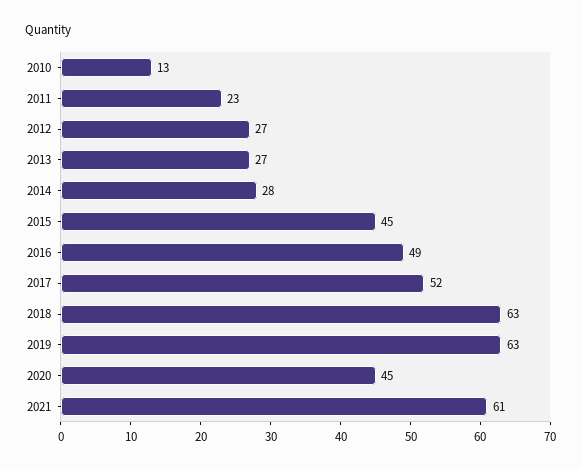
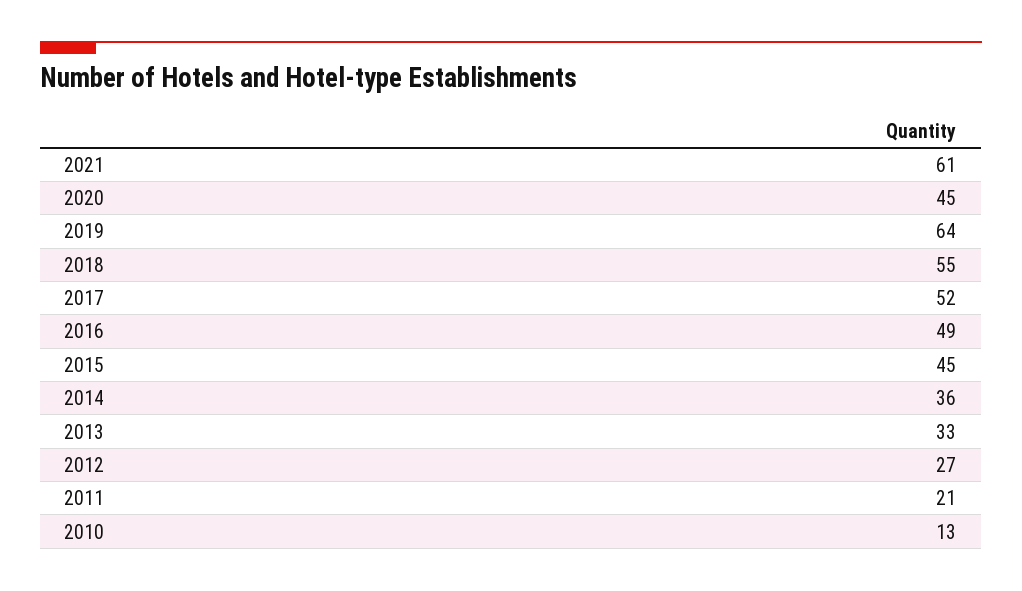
  {
    "2010": 13,
-   "2011": 23,
+   "2011": 21,
    "2012": 27,
-   "2013": 27,
+   "2013": 33,
-   "2014": 28,
+   "2014": 36,
    "2015": 45,
    "2016": 49,
    "2017": 52,
-   "2018": 63,
+   "2018": 55,
-   "2019": 63,
+   "2019": 64,
    "2020": 45,
    "2021": 61
  }

